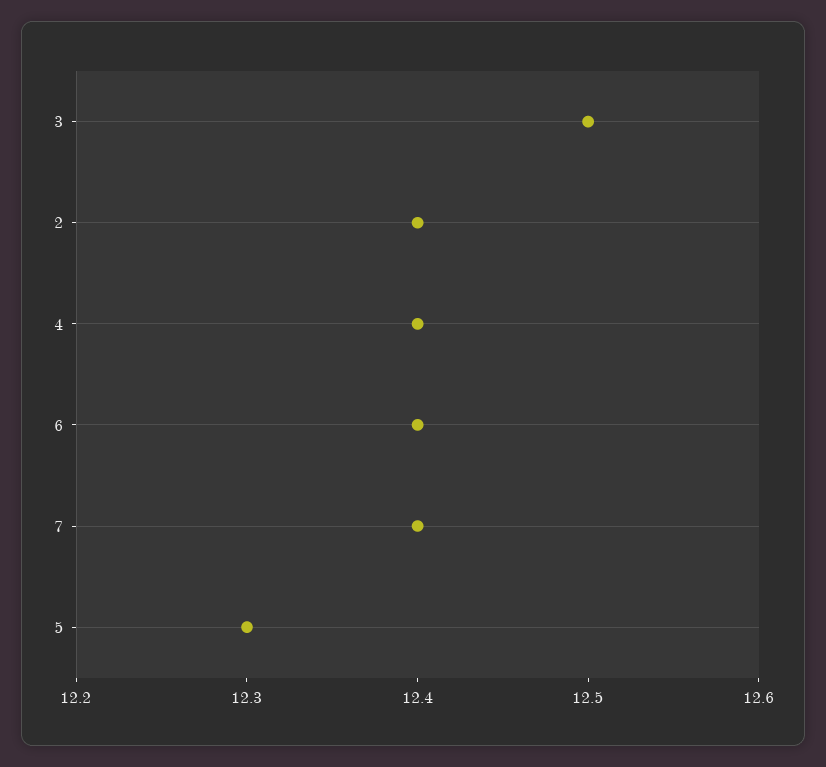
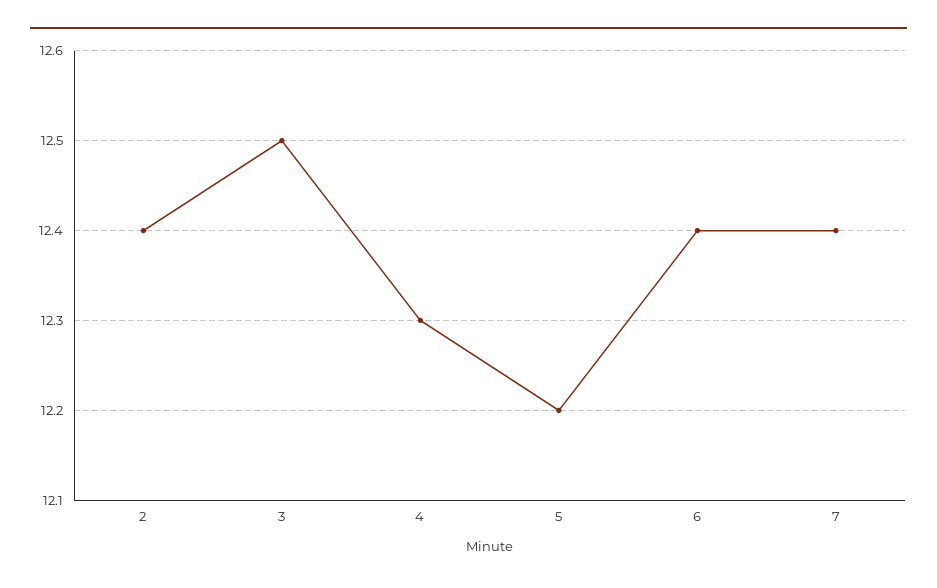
  {
    "3": 12.5,
    "2": 12.4,
-   "4": 12.4,
+   "4": 12.3,
    "6": 12.4,
    "7": 12.4,
-   "5": 12.3
+   "5": 12.2
  }

